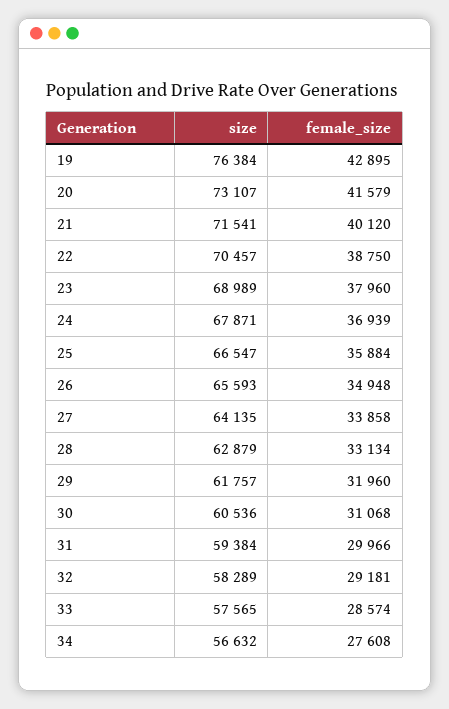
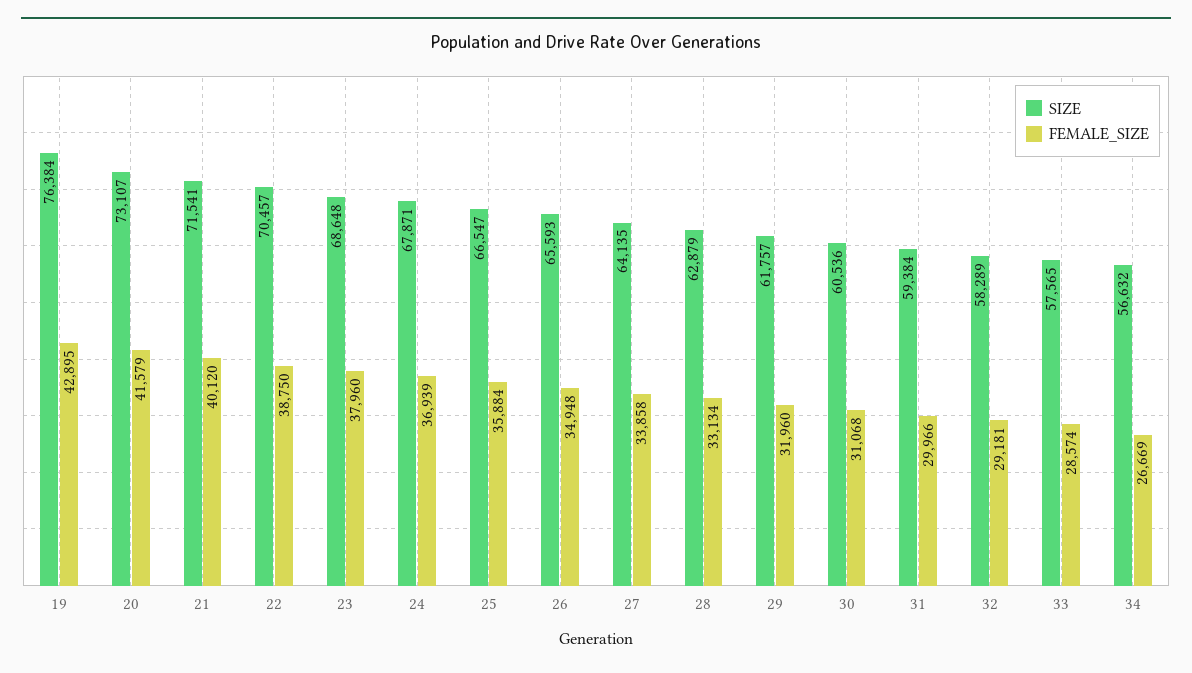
  {
    "size": {
      "19": 76384,
      "20": 73107,
      "21": 71541,
      "22": 70457,
-     "23": 68989,
+     "23": 68648,
      "24": 67871,
      "25": 66547,
      "26": 65593,
      "27": 64135,
      "28": 62879,
      "29": 61757,
      "30": 60536,
      "31": 59384,
      "32": 58289,
      "33": 57565,
      "34": 56632
    },
    "female_size": {
      "19": 42895,
      "20": 41579,
      "21": 40120,
      "22": 38750,
      "23": 37960,
      "24": 36939,
      "25": 35884,
      "26": 34948,
      "27": 33858,
      "28": 33134,
      "29": 31960,
      "30": 31068,
      "31": 29966,
      "32": 29181,
      "33": 28574,
-     "34": 27608
+     "34": 26669
    }
  }

